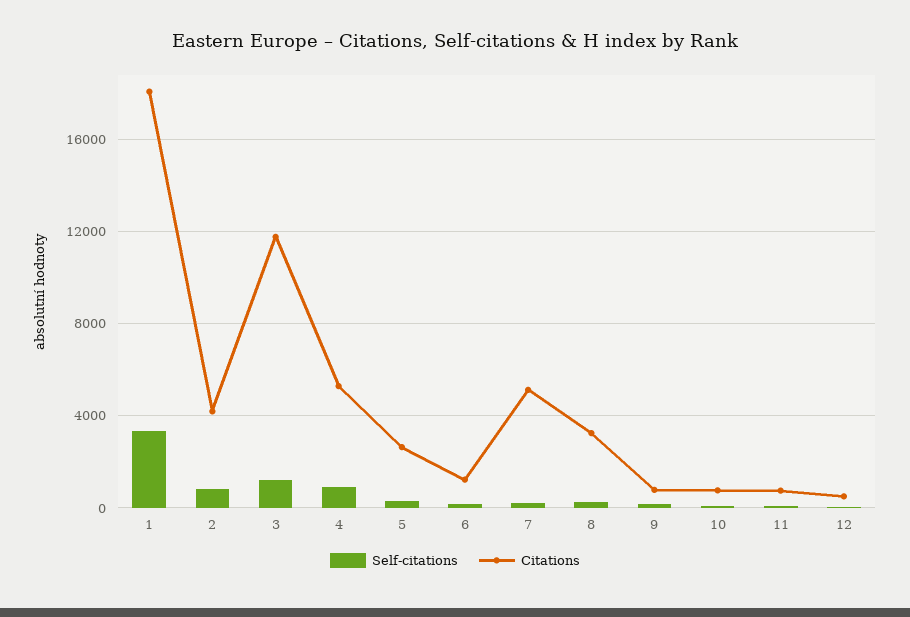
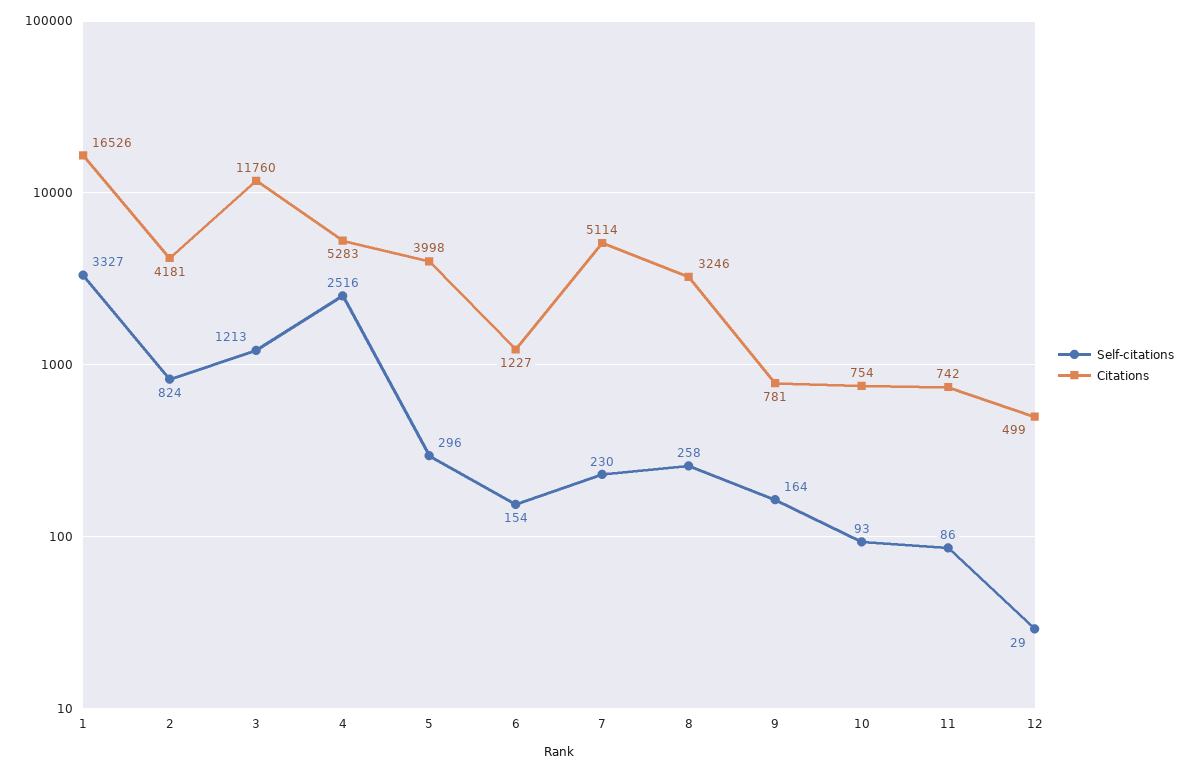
  {
    "Self-citations": {
      "1": 3327,
      "2": 824,
      "3": 1213,
-     "4": 1000,
+     "4": 2516,
      "5": 296,
      "6": 154,
      "7": 230,
      "8": 258,
      "9": 164,
      "10": 93,
      "11": 86,
      "12": 29
    },
    "Citations": {
-     "1": 18000,
+     "1": 16526,
      "2": 4181,
      "3": 11760,
      "4": 5283,
-     "5": 2500,
+     "5": 3998,
      "6": 1227,
      "7": 5114,
      "8": 3246,
      "9": 781,
      "10": 754,
      "11": 742,
      "12": 499
    }
  }

